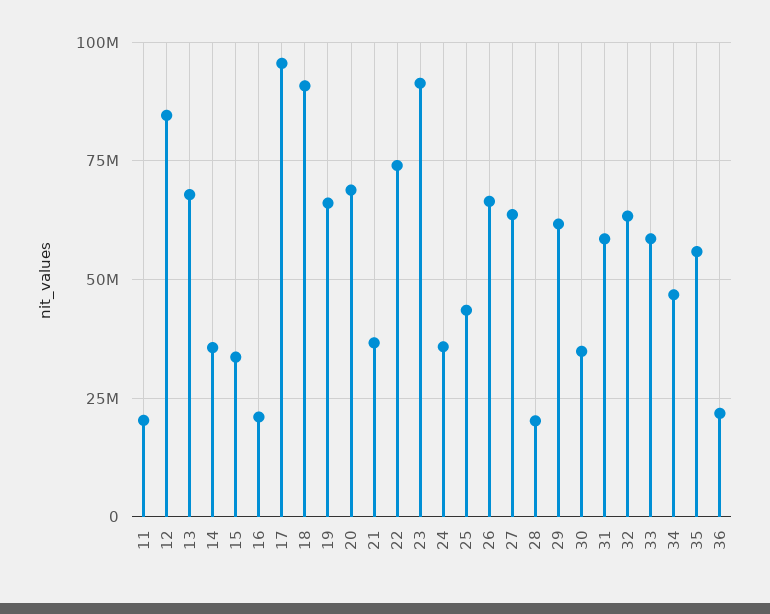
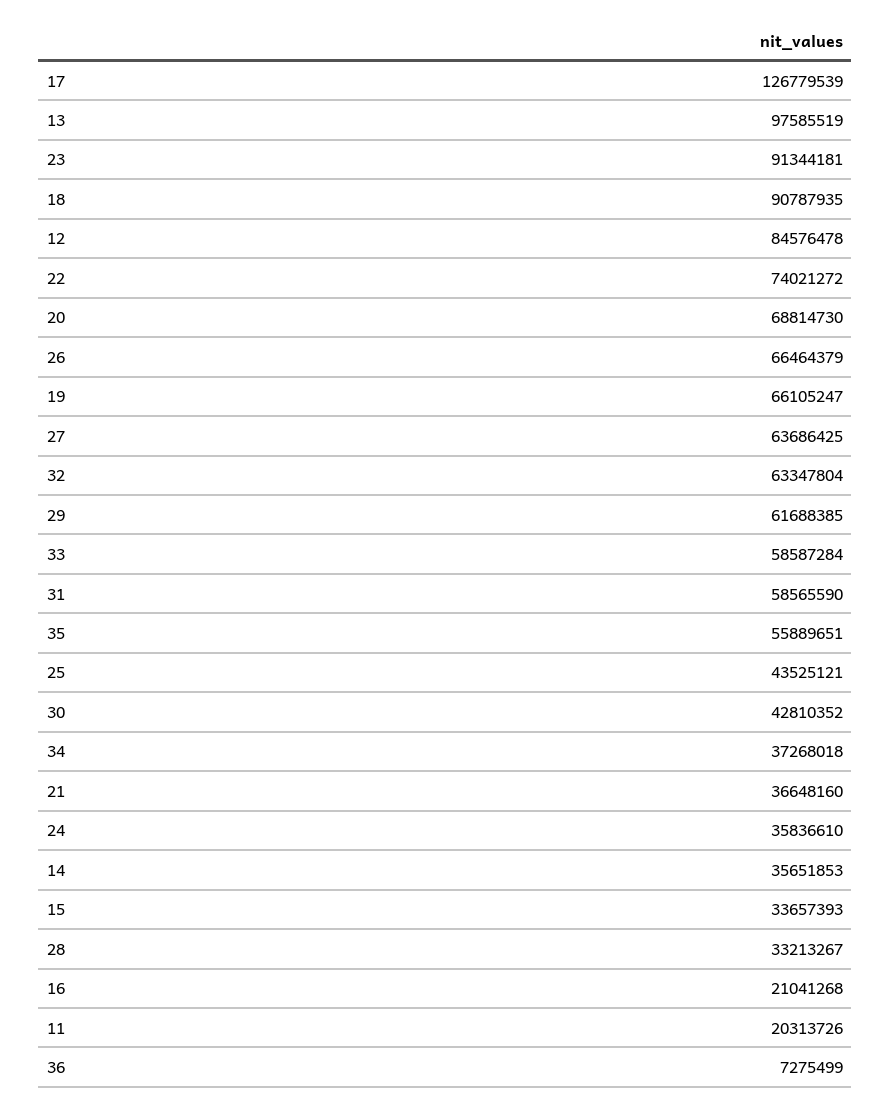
  {
    "11": 20313726,
    "12": 84576478,
-   "13": 67500000,
+   "13": 97585519,
    "14": 35651853,
    "15": 33657393,
    "16": 21041268,
-   "17": 95000000,
+   "17": 126779539,
    "18": 90787935,
    "19": 66105247,
    "20": 68814730,
    "21": 36648160,
    "22": 74021272,
    "23": 91344181,
    "24": 35836610,
    "25": 43525121,
    "26": 66464379,
    "27": 63686425,
-   "28": 20000000,
+   "28": 33213267,
    "29": 61688385,
-   "30": 35000000,
+   "30": 42810352,
    "31": 58565590,
    "32": 63347804,
    "33": 58587284,
-   "34": 47500000,
+   "34": 37268018,
    "35": 55889651,
-   "36": 22500000
+   "36": 7275499
  }

